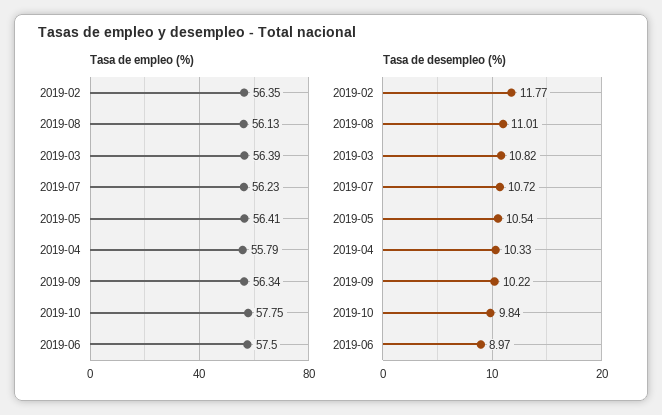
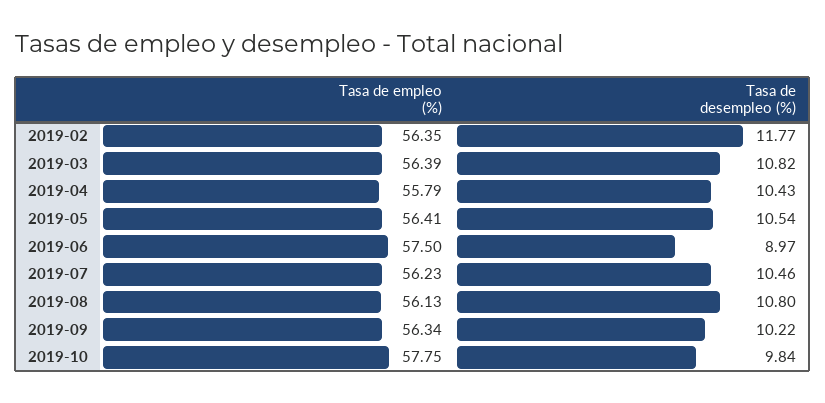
  {
    "Tasa de empleo (%)": {
      "2019-02": 56.35,
      "2019-08": 56.13,
      "2019-03": 56.39,
      "2019-07": 56.23,
      "2019-05": 56.41,
      "2019-04": 55.79,
      "2019-09": 56.34,
      "2019-10": 57.75,
      "2019-06": 57.5
    },
    "Tasa de desempleo (%)": {
      "2019-02": 11.77,
-     "2019-08": 11.01,
+     "2019-08": 10.8,
      "2019-03": 10.82,
-     "2019-07": 10.72,
+     "2019-07": 10.46,
      "2019-05": 10.54,
-     "2019-04": 10.33,
+     "2019-04": 10.43,
      "2019-09": 10.22,
      "2019-10": 9.84,
      "2019-06": 8.97
    }
  }

